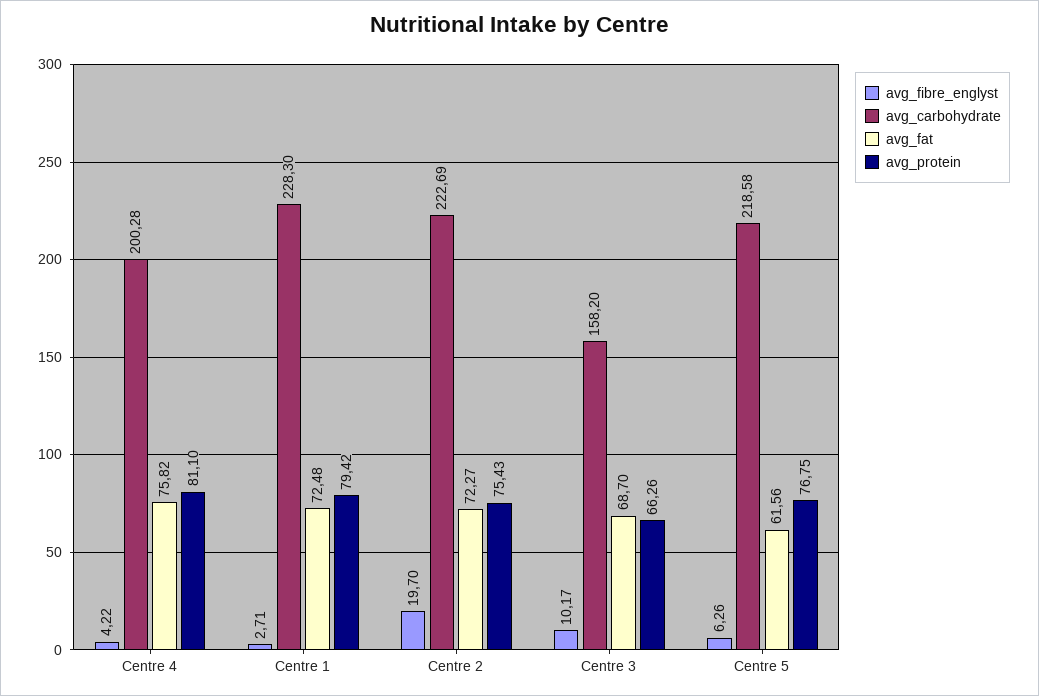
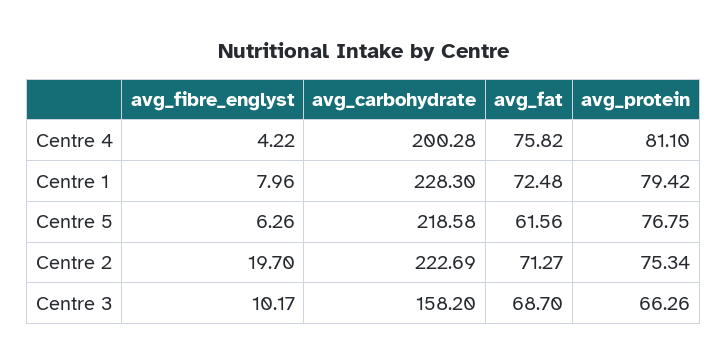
  {
    "avg_fibre_englyst": {
      "Centre 4": 4.22,
-     "Centre 1": 2.71,
+     "Centre 1": 7.96,
      "Centre 2": 19.7,
      "Centre 3": 10.17,
      "Centre 5": 6.26
    },
    "avg_carbohydrate": {
      "Centre 4": 200.28,
      "Centre 1": 228.3,
      "Centre 2": 222.69,
      "Centre 3": 158.2,
      "Centre 5": 218.58
    },
    "avg_fat": {
      "Centre 4": 75.82,
      "Centre 1": 72.48,
-     "Centre 2": 72.27,
+     "Centre 2": 71.27,
      "Centre 3": 68.7,
      "Centre 5": 61.56
    },
    "avg_protein": {
      "Centre 4": 81.1,
      "Centre 1": 79.42,
-     "Centre 2": 75.43,
+     "Centre 2": 75.34,
      "Centre 3": 66.26,
      "Centre 5": 76.75
    }
  }

